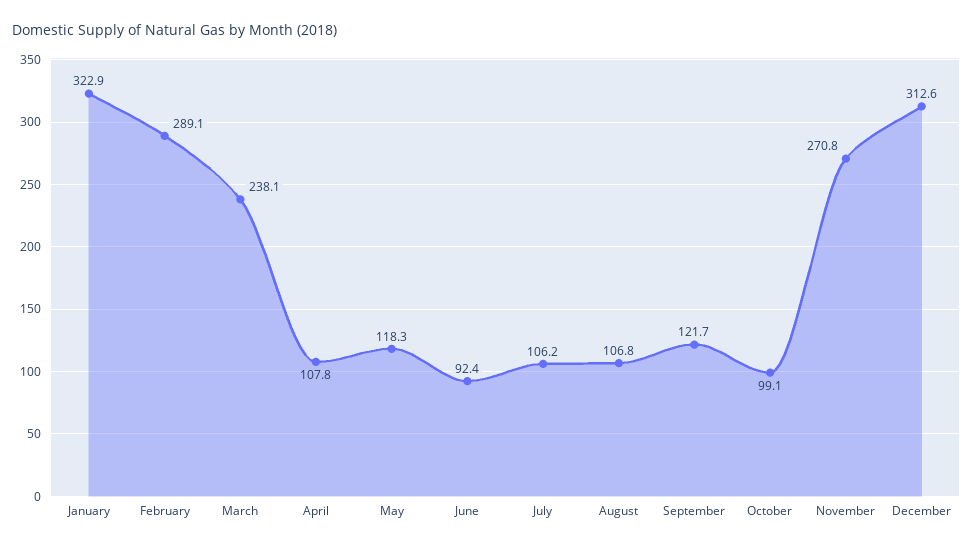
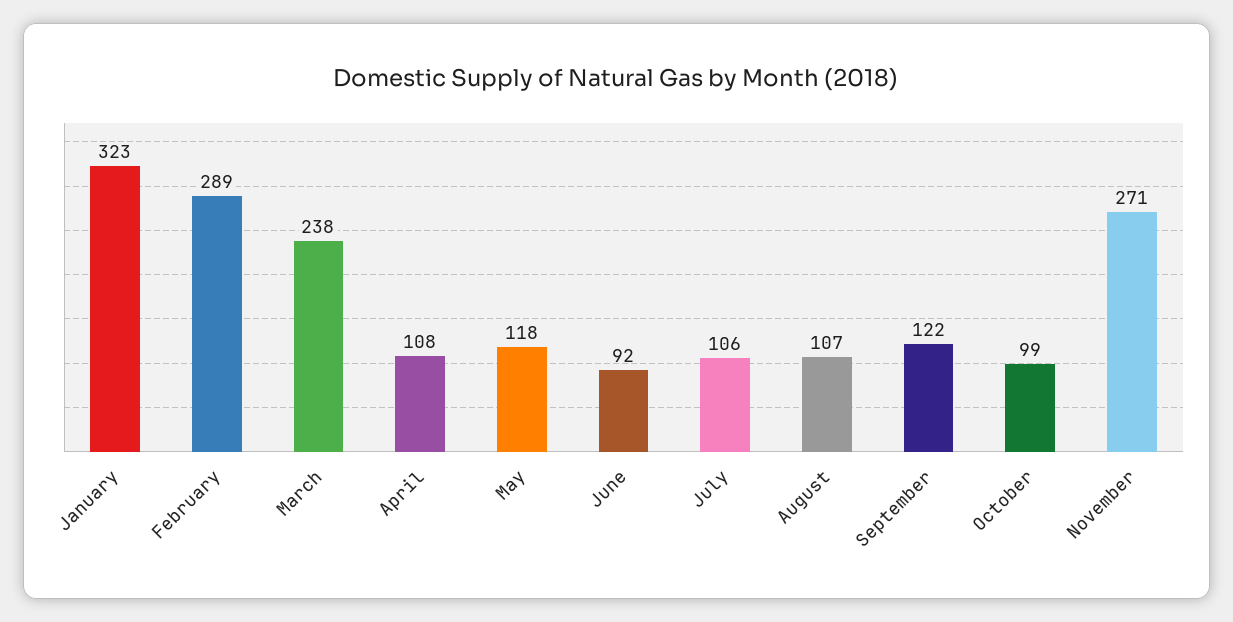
  {
    "January": 322.9,
    "February": 289.1,
    "March": 238.1,
    "April": 107.8,
    "May": 118.3,
    "June": 92.4,
    "July": 106.2,
    "August": 106.8,
    "September": 121.7,
    "October": 99.1,
-   "November": 270.8,
+   "November": 270.8
-   "December": 312.6
  }

